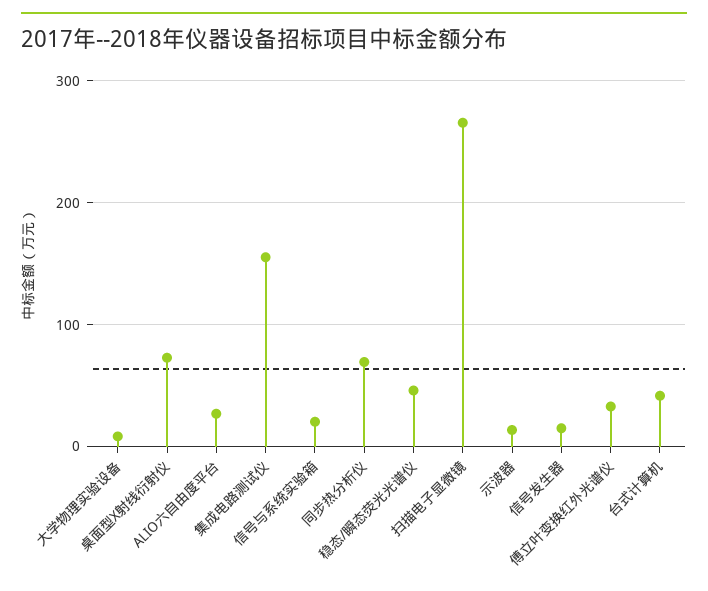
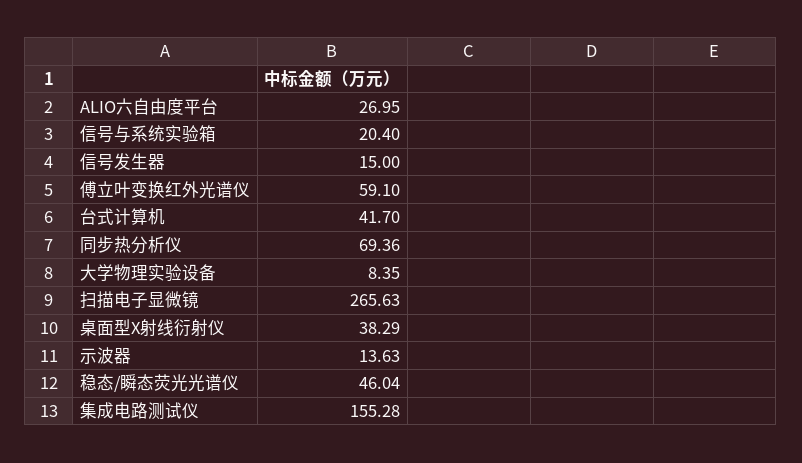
  {
    "大学物理实验设备": 8.35,
-   "桌面型X射线衍射仪": 70,
+   "桌面型X射线衍射仪": 38.29,
    "ALIO六自由度平台": 26.95,
    "集成电路测试仪": 155.28,
    "信号与系统实验箱": 20.4,
    "同步热分析仪": 69.36,
    "稳态/瞬态荧光光谱仪": 46.04,
    "扫描电子显微镜": 265.63,
    "示波器": 13.63,
    "信号发生器": 15,
-   "傅立叶变换红外光谱仪": 30,
+   "傅立叶变换红外光谱仪": 59.1,
    "台式计算机": 41.7
  }

